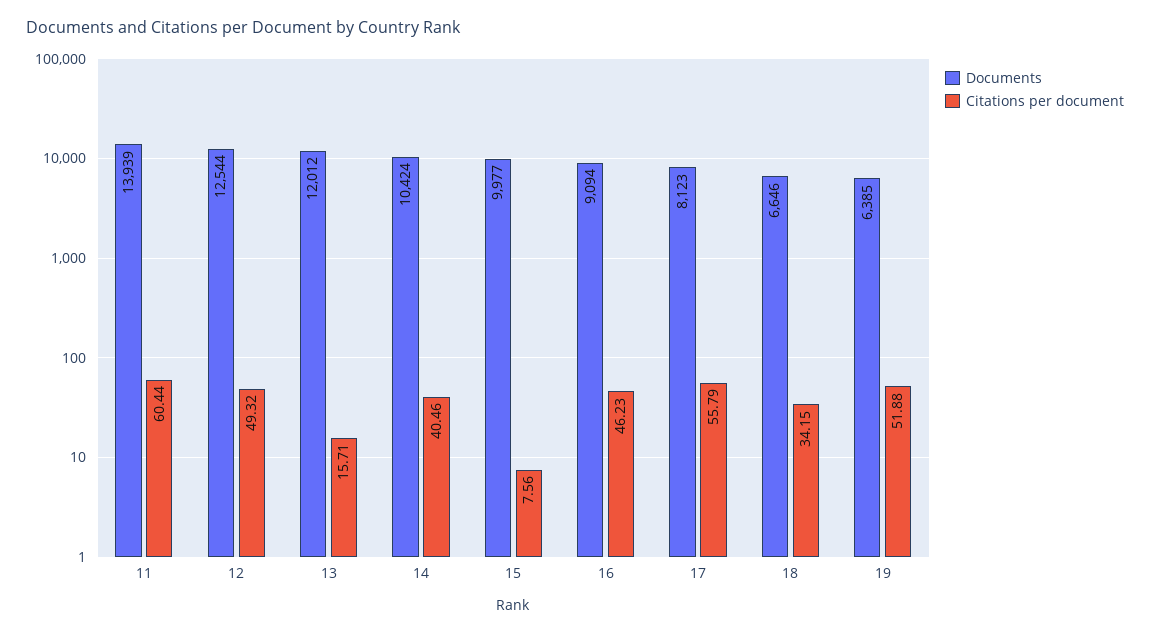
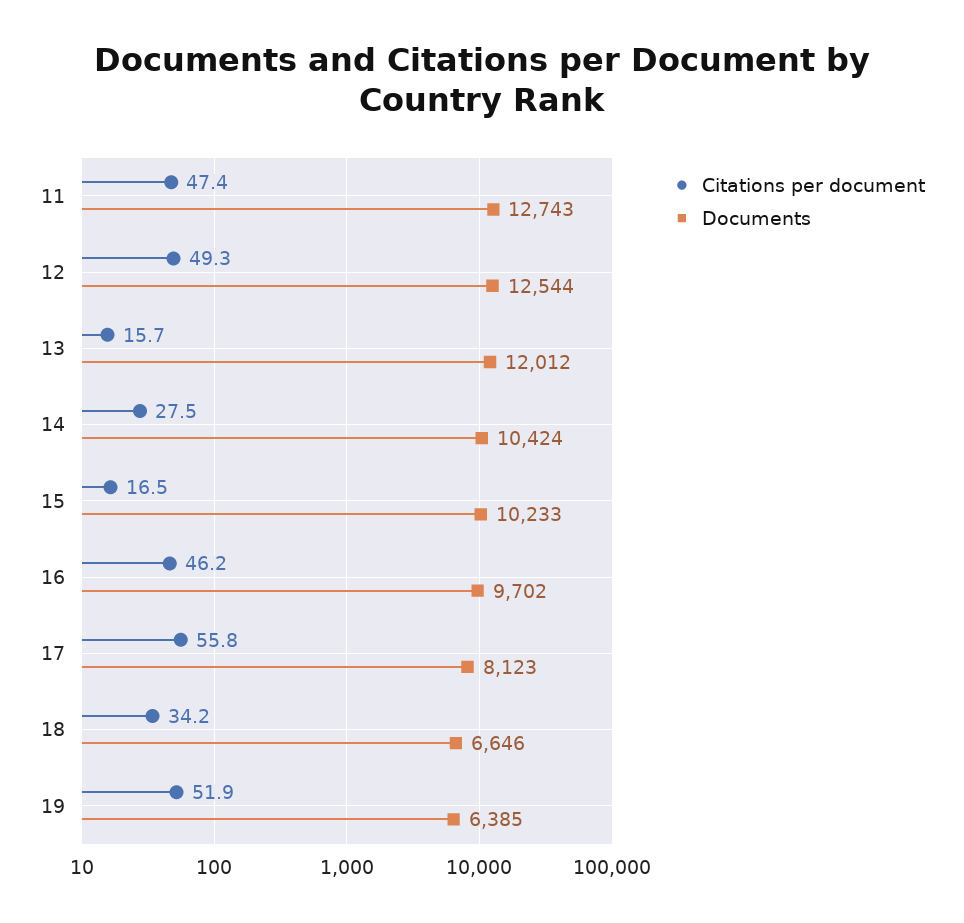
  {
    "Documents": {
-     "11": 13939,
+     "11": 12743,
      "12": 12544,
      "13": 12012,
      "14": 10424,
-     "15": 9977,
+     "15": 10233,
-     "16": 9094,
+     "16": 9702,
      "17": 8123,
      "18": 6646,
      "19": 6385
    },
    "Citations per document": {
-     "11": 60.44,
+     "11": 47.4,
      "12": 49.32,
      "13": 15.71,
-     "14": 40.46,
+     "14": 27.5,
-     "15": 7.56,
+     "15": 16.5,
      "16": 46.23,
      "17": 55.79,
      "18": 34.15,
      "19": 51.88
    }
  }

